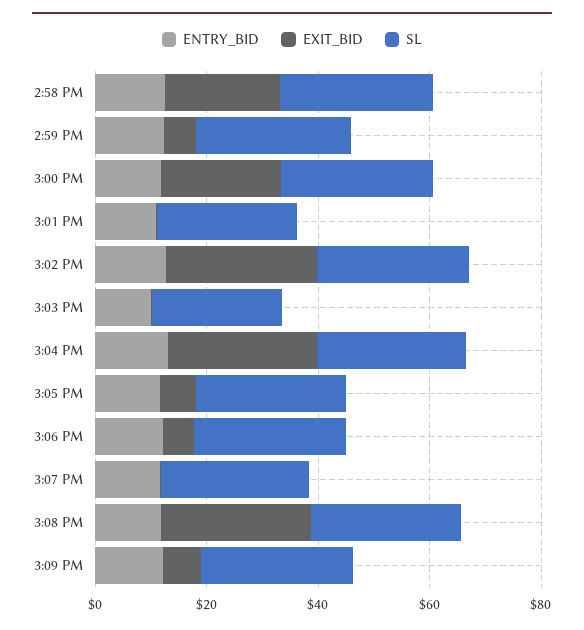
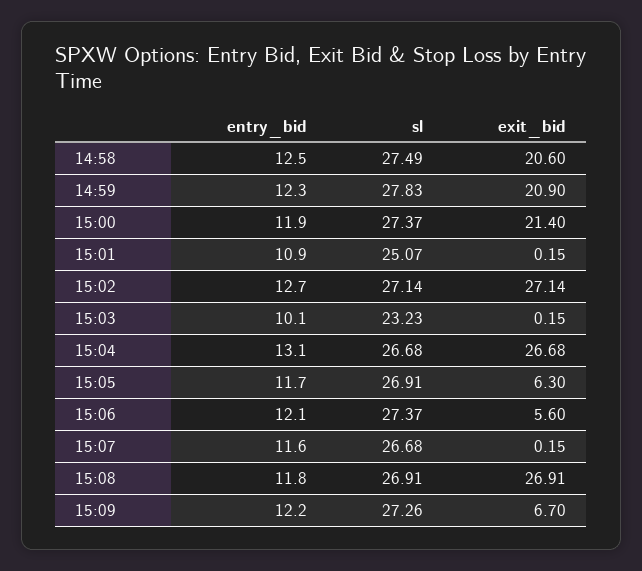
  {
    "ENTRY_BID": {
      "2:58 PM": 12.5,
      "2:59 PM": 12.3,
      "3:00 PM": 11.9,
      "3:01 PM": 10.9,
      "3:02 PM": 12.7,
      "3:03 PM": 10.1,
      "3:04 PM": 13.1,
      "3:05 PM": 11.7,
      "3:06 PM": 12.1,
      "3:07 PM": 11.6,
      "3:08 PM": 11.8,
      "3:09 PM": 12.2
    },
    "EXIT_BID": {
      "2:58 PM": 20.6,
-     "2:59 PM": 5,
+     "2:59 PM": 20.9,
      "3:00 PM": 21.4,
      "3:01 PM": 0.15,
      "3:02 PM": 27.14,
      "3:03 PM": 0.15,
      "3:04 PM": 26.68,
      "3:05 PM": 6.3,
      "3:06 PM": 5.6,
      "3:07 PM": 0.15,
      "3:08 PM": 26.91,
      "3:09 PM": 6.7
    },
    "SL": {
      "2:58 PM": 27.49,
      "2:59 PM": 27.83,
      "3:00 PM": 27.37,
      "3:01 PM": 25.07,
      "3:02 PM": 27.14,
      "3:03 PM": 23.23,
      "3:04 PM": 26.68,
      "3:05 PM": 26.91,
      "3:06 PM": 27.37,
      "3:07 PM": 26.68,
      "3:08 PM": 26.91,
      "3:09 PM": 27.26
    }
  }

